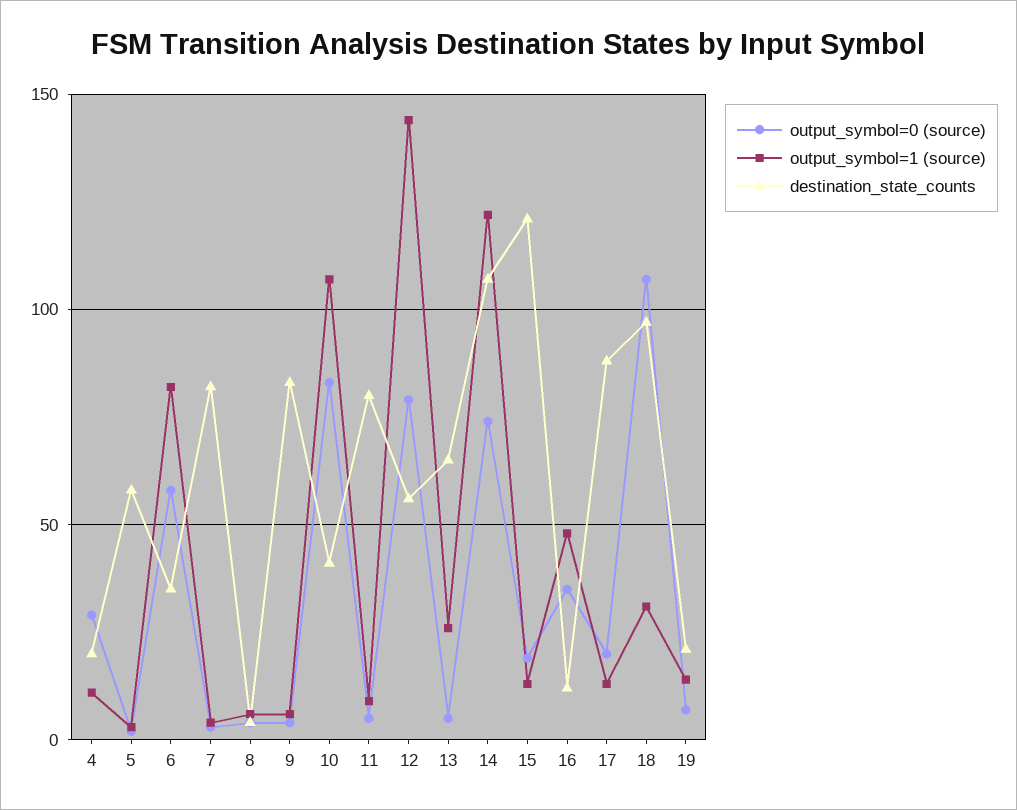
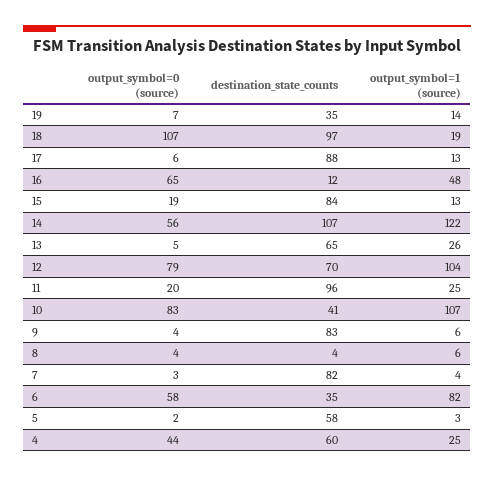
  {
    "output_symbol=0 (source)": {
-     "4": 30,
+     "4": 44,
      "5": 2,
      "6": 58,
      "7": 3,
      "8": 4,
      "9": 4,
      "10": 83,
-     "11": 5,
+     "11": 20,
      "12": 79,
      "13": 5,
-     "14": 75,
+     "14": 56,
      "15": 19,
-     "16": 35,
+     "16": 65,
-     "17": 20,
+     "17": 6,
      "18": 107,
      "19": 7
    },
    "output_symbol=1 (source)": {
-     "4": 10,
+     "4": 25,
      "5": 3,
      "6": 82,
      "7": 4,
      "8": 6,
      "9": 6,
      "10": 107,
-     "11": 10,
+     "11": 25,
-     "12": 145,
+     "12": 104,
      "13": 26,
      "14": 122,
      "15": 13,
      "16": 48,
      "17": 13,
-     "18": 30,
+     "18": 19,
      "19": 14
    },
    "destination_state_counts": {
-     "4": 20,
+     "4": 60,
      "5": 58,
      "6": 35,
      "7": 82,
      "8": 4,
      "9": 83,
      "10": 41,
-     "11": 80,
+     "11": 96,
-     "12": 55,
+     "12": 70,
      "13": 65,
      "14": 107,
-     "15": 120,
+     "15": 84,
      "16": 12,
      "17": 88,
      "18": 97,
-     "19": 20
+     "19": 35
    }
  }

